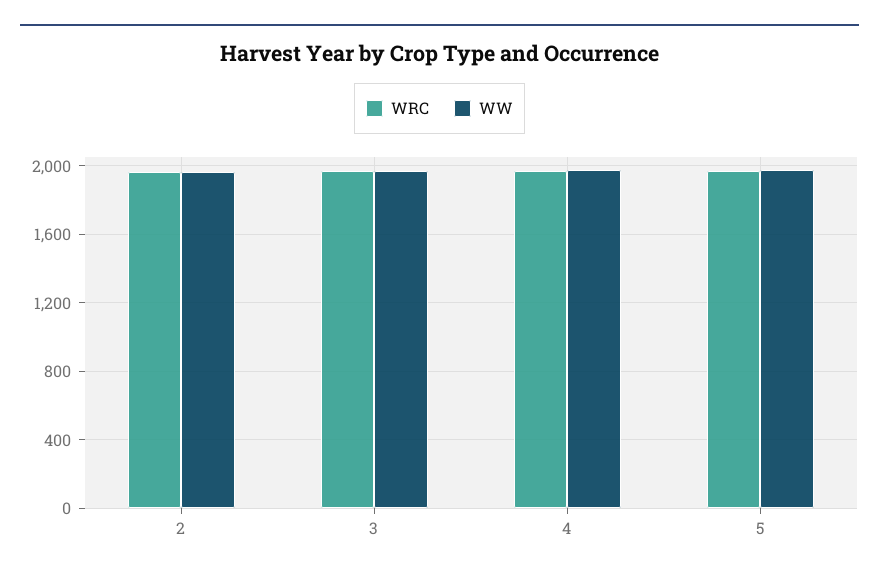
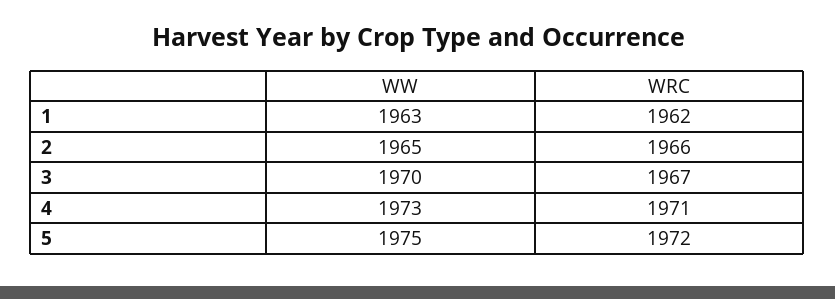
  {
    "WRC": {
      "2": 1966,
      "3": 1967,
      "4": 1971,
-     "5": 1972
+     "5": 1972,
+     "1": 1962
    },
    "WW": {
      "2": 1965,
      "3": 1970,
      "4": 1973,
-     "5": 1975
+     "5": 1975,
+     "1": 1963
    }
  }

